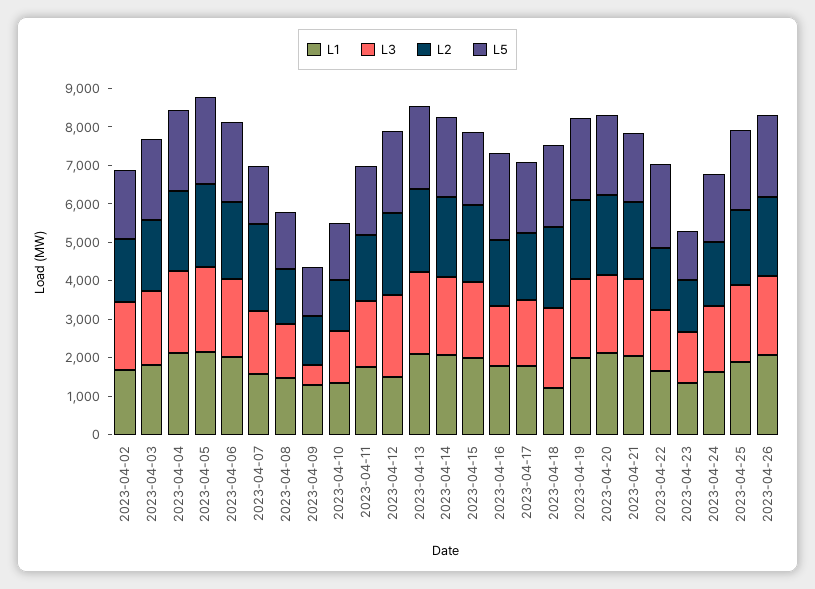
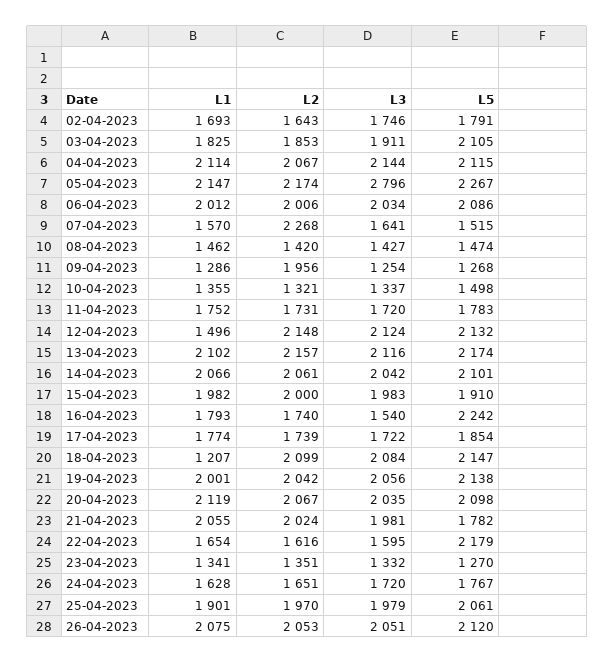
  {
    "L1": {
      "2023-04-02": 1693,
      "2023-04-03": 1825,
      "2023-04-04": 2114,
      "2023-04-05": 2147,
      "2023-04-06": 2012,
      "2023-04-07": 1570,
      "2023-04-08": 1462,
      "2023-04-09": 1286,
      "2023-04-10": 1355,
      "2023-04-11": 1752,
      "2023-04-12": 1496,
      "2023-04-13": 2102,
      "2023-04-14": 2066,
      "2023-04-15": 1982,
      "2023-04-16": 1793,
      "2023-04-17": 1774,
      "2023-04-18": 1207,
      "2023-04-19": 2001,
      "2023-04-20": 2119,
      "2023-04-21": 2055,
      "2023-04-22": 1654,
      "2023-04-23": 1341,
      "2023-04-24": 1628,
      "2023-04-25": 1901,
      "2023-04-26": 2075
    },
    "L3": {
      "2023-04-02": 1746,
      "2023-04-03": 1911,
      "2023-04-04": 2144,
-     "2023-04-05": 2250,
+     "2023-04-05": 2796,
      "2023-04-06": 2034,
      "2023-04-07": 1641,
      "2023-04-08": 1427,
-     "2023-04-09": 500,
+     "2023-04-09": 1254,
      "2023-04-10": 1337,
      "2023-04-11": 1720,
      "2023-04-12": 2124,
      "2023-04-13": 2116,
      "2023-04-14": 2042,
      "2023-04-15": 1983,
      "2023-04-16": 1540,
      "2023-04-17": 1722,
      "2023-04-18": 2084,
      "2023-04-19": 2056,
      "2023-04-20": 2035,
      "2023-04-21": 1981,
      "2023-04-22": 1595,
      "2023-04-23": 1332,
      "2023-04-24": 1720,
      "2023-04-25": 1979,
      "2023-04-26": 2051
    },
    "L2": {
      "2023-04-02": 1643,
      "2023-04-03": 1853,
      "2023-04-04": 2067,
      "2023-04-05": 2174,
      "2023-04-06": 2006,
      "2023-04-07": 2268,
      "2023-04-08": 1420,
-     "2023-04-09": 1250,
+     "2023-04-09": 1956,
      "2023-04-10": 1321,
      "2023-04-11": 1731,
      "2023-04-12": 2148,
      "2023-04-13": 2157,
      "2023-04-14": 2061,
      "2023-04-15": 2000,
      "2023-04-16": 1740,
      "2023-04-17": 1739,
      "2023-04-18": 2099,
      "2023-04-19": 2042,
      "2023-04-20": 2067,
      "2023-04-21": 2024,
      "2023-04-22": 1616,
      "2023-04-23": 1351,
      "2023-04-24": 1651,
      "2023-04-25": 1970,
      "2023-04-26": 2053
    },
    "L5": {
      "2023-04-02": 1791,
      "2023-04-03": 2105,
      "2023-04-04": 2115,
      "2023-04-05": 2267,
      "2023-04-06": 2086,
      "2023-04-07": 1515,
      "2023-04-08": 1474,
      "2023-04-09": 1268,
      "2023-04-10": 1498,
      "2023-04-11": 1783,
      "2023-04-12": 2132,
      "2023-04-13": 2174,
      "2023-04-14": 2101,
      "2023-04-15": 1910,
      "2023-04-16": 2242,
      "2023-04-17": 1854,
      "2023-04-18": 2147,
      "2023-04-19": 2138,
      "2023-04-20": 2098,
      "2023-04-21": 1782,
      "2023-04-22": 2179,
      "2023-04-23": 1270,
      "2023-04-24": 1767,
      "2023-04-25": 2061,
      "2023-04-26": 2120
    }
  }

